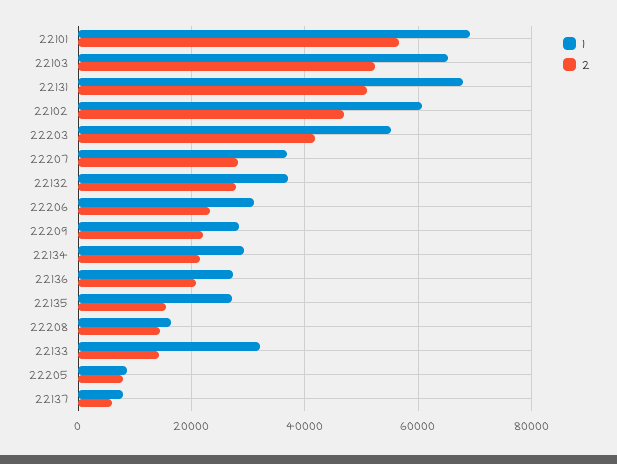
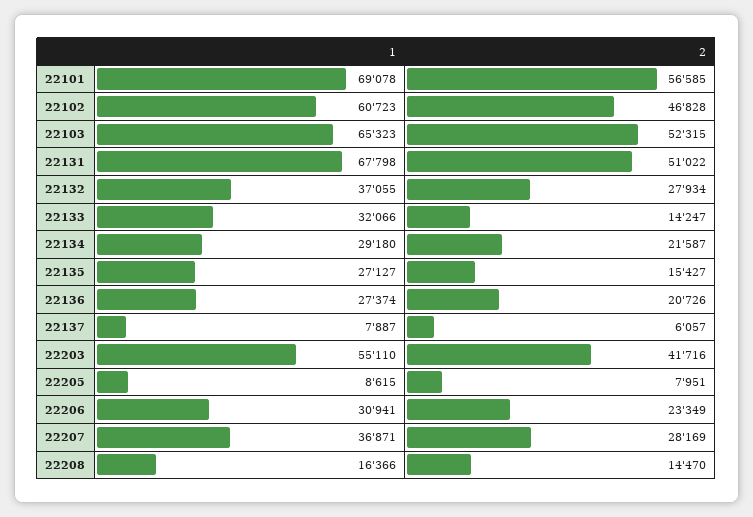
  {
    "1": {
      "22101": 69078,
      "22103": 65323,
      "22131": 67798,
      "22102": 60723,
      "22203": 55110,
      "22207": 36871,
      "22132": 37055,
      "22206": 30941,
-     "22209": 28000,
      "22134": 29180,
      "22136": 27374,
      "22135": 27127,
      "22208": 16366,
      "22133": 32066,
      "22205": 8615,
      "22137": 7887
    },
    "2": {
      "22101": 56585,
      "22103": 52315,
      "22131": 51022,
      "22102": 46828,
      "22203": 41716,
      "22207": 28169,
      "22132": 27934,
      "22206": 23349,
-     "22209": 22000,
      "22134": 21587,
      "22136": 20726,
      "22135": 15427,
      "22208": 14470,
      "22133": 14247,
      "22205": 7951,
      "22137": 6057
    }
  }

